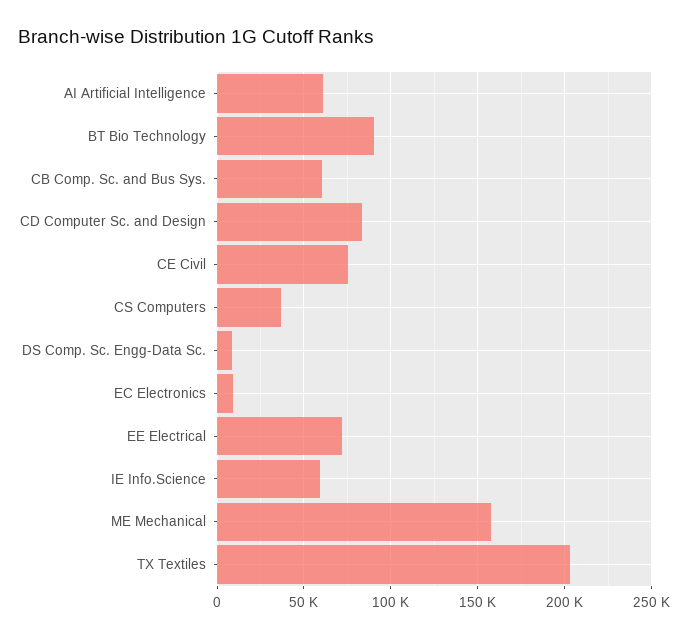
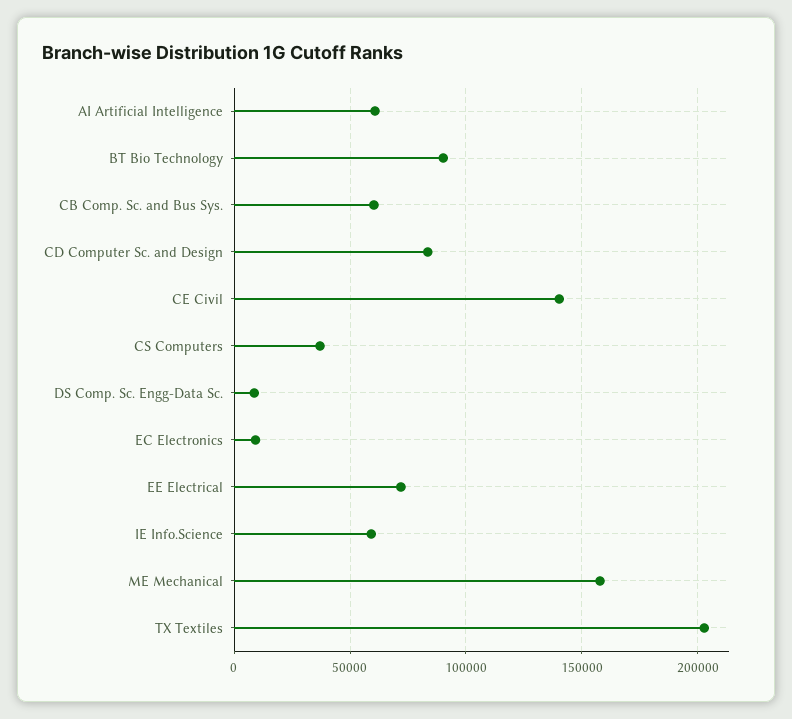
  {
    "AI Artificial Intelligence": 60000,
    "BT Bio Technology": 90000,
    "CB Comp. Sc. and Bus Sys.": 60000,
    "CD Computer Sc. and Design": 85000,
-   "CE Civil": 75000,
+   "CE Civil": 140000,
    "CS Computers": 35000,
    "DS Comp. Sc. Engg-Data Sc.": 10000,
    "EC Electronics": 10000,
    "EE Electrical": 70000,
    "IE Info.Science": 60000,
    "ME Mechanical": 160000,
    "TX Textiles": 205000
  }

